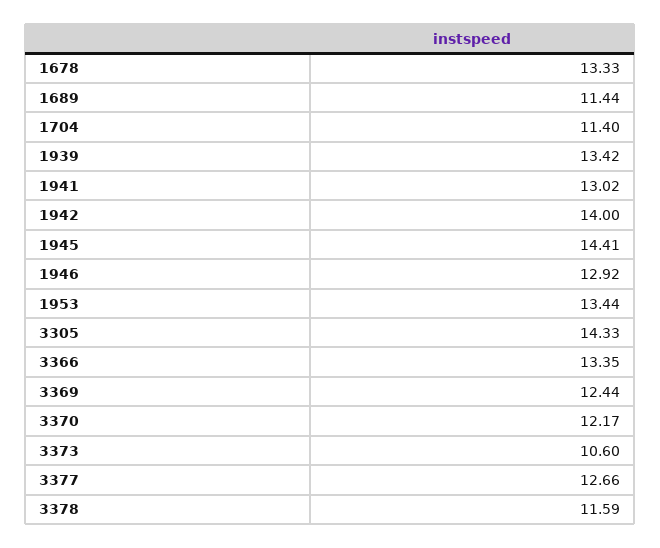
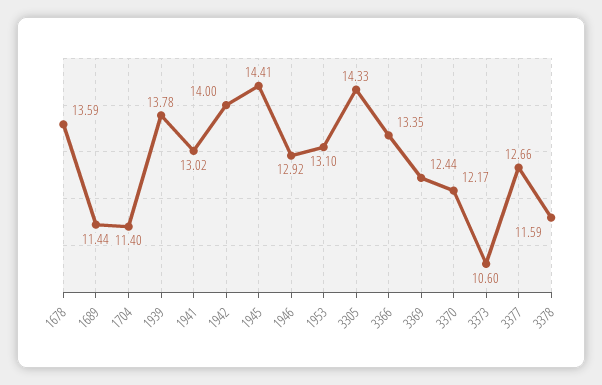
  {
-   "1678": 13.33,
+   "1678": 13.59,
    "1689": 11.44,
    "1704": 11.4,
-   "1939": 13.42,
+   "1939": 13.78,
    "1941": 13.02,
    "1942": 14,
    "1945": 14.41,
    "1946": 12.92,
-   "1953": 13.44,
+   "1953": 13.1,
    "3305": 14.33,
    "3366": 13.35,
    "3369": 12.44,
    "3370": 12.17,
    "3373": 10.6,
    "3377": 12.66,
    "3378": 11.59
  }

